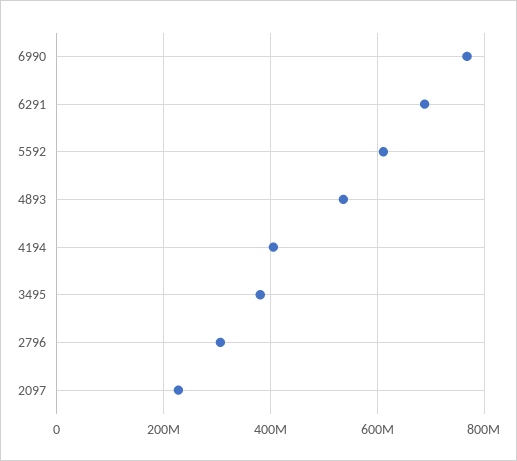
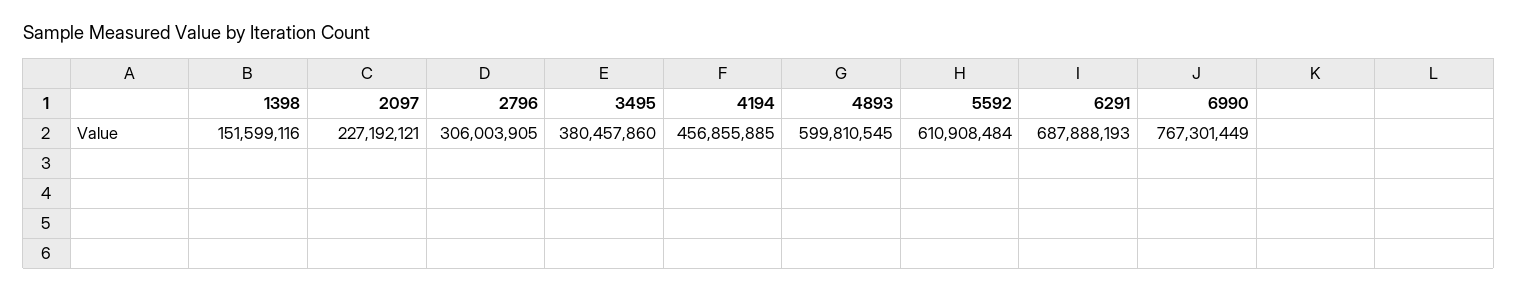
  {
    "6990": 767301449,
    "6291": 687888193,
    "5592": 610908484,
-   "4893": 540000000,
+   "4893": 599810545,
-   "4194": 400000000,
+   "4194": 456855885,
    "3495": 380457860,
    "2796": 306003905,
-   "2097": 227192121
+   "2097": 227192121,
+   "1398": 151599116
  }

